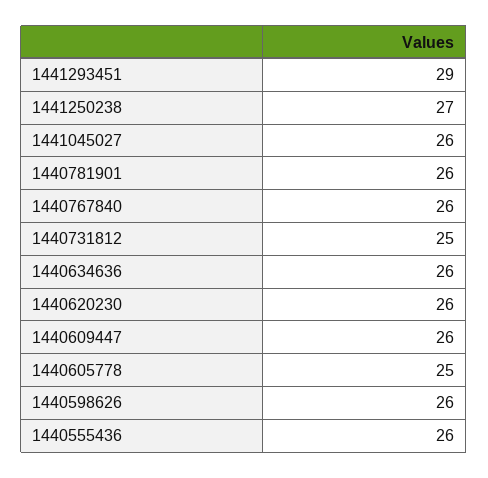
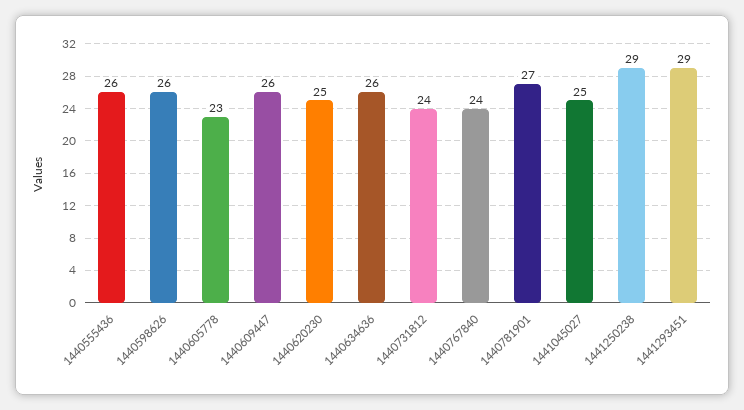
  {
    "1441293451": 29,
-   "1441250238": 27,
+   "1441250238": 29,
-   "1441045027": 26,
+   "1441045027": 25,
-   "1440781901": 26,
+   "1440781901": 27,
-   "1440767840": 26,
+   "1440767840": 24,
-   "1440731812": 25,
+   "1440731812": 24,
    "1440634636": 26,
-   "1440620230": 26,
+   "1440620230": 25,
    "1440609447": 26,
-   "1440605778": 25,
+   "1440605778": 23,
    "1440598626": 26,
    "1440555436": 26
  }

